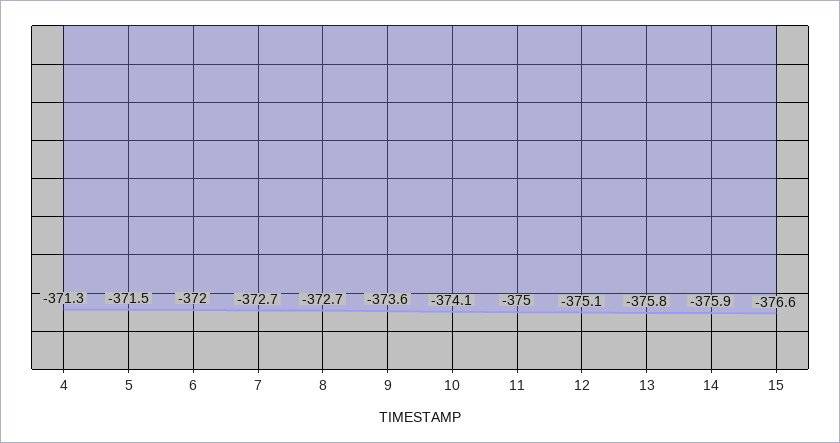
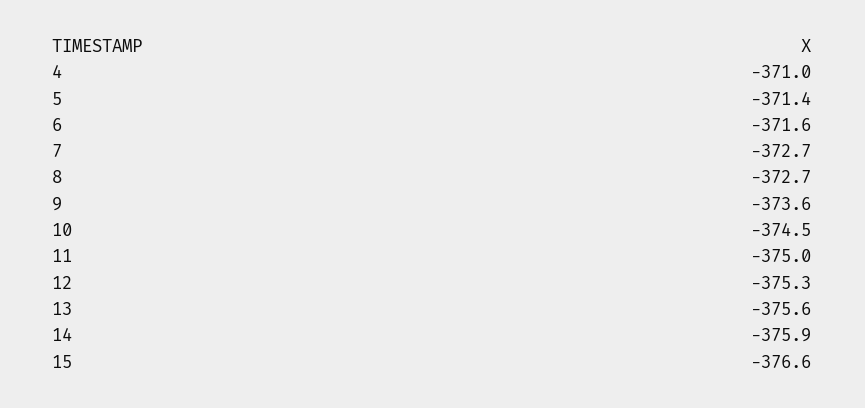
  {
-   "4": -371.3,
+   "4": -371,
-   "5": -371.5,
+   "5": -371.4,
-   "6": -372,
+   "6": -371.6,
    "7": -372.7,
    "8": -372.7,
    "9": -373.6,
-   "10": -374.1,
+   "10": -374.5,
    "11": -375,
-   "12": -375.1,
+   "12": -375.3,
-   "13": -375.8,
+   "13": -375.6,
    "14": -375.9,
    "15": -376.6
  }

